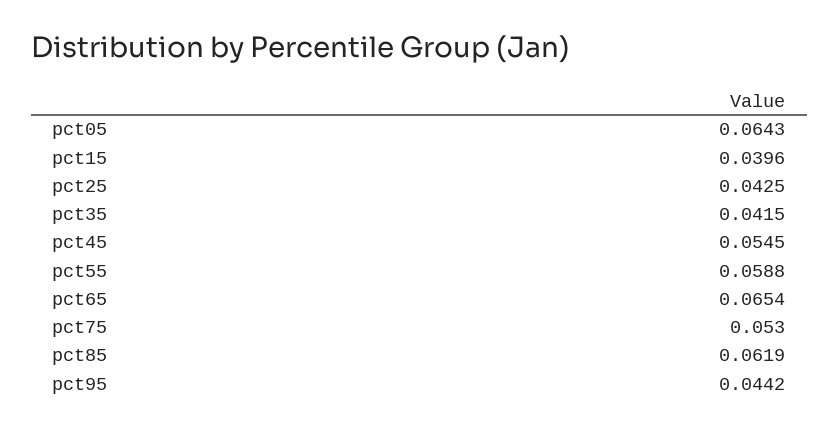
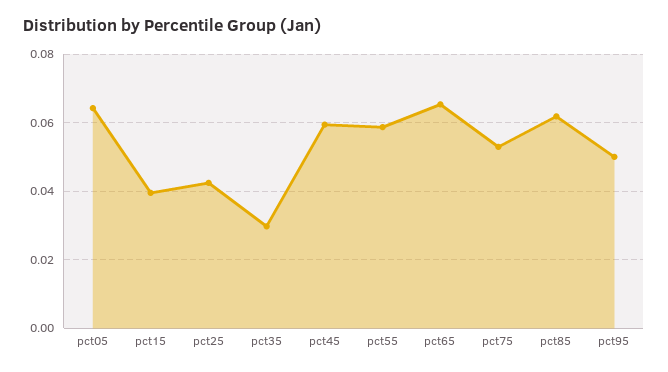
  {
    "pct05": 0.0643,
    "pct15": 0.0396,
    "pct25": 0.0425,
-   "pct35": 0.0415,
+   "pct35": 0.03,
-   "pct45": 0.0545,
+   "pct45": 0.06,
    "pct55": 0.0588,
    "pct65": 0.0654,
    "pct75": 0.053,
    "pct85": 0.0619,
-   "pct95": 0.0442
+   "pct95": 0.05
  }

